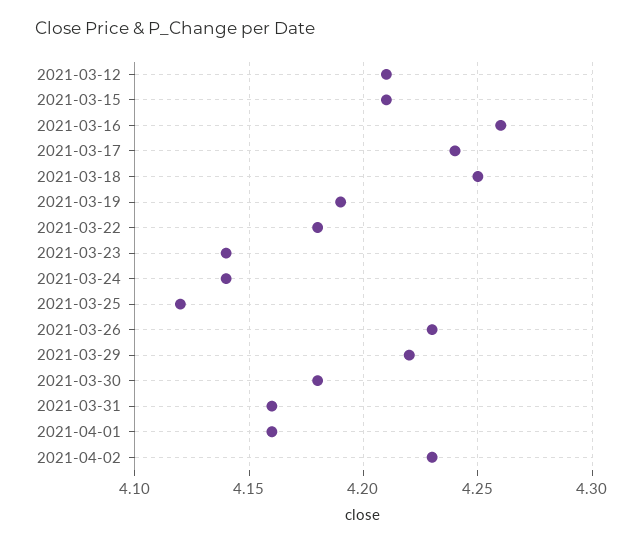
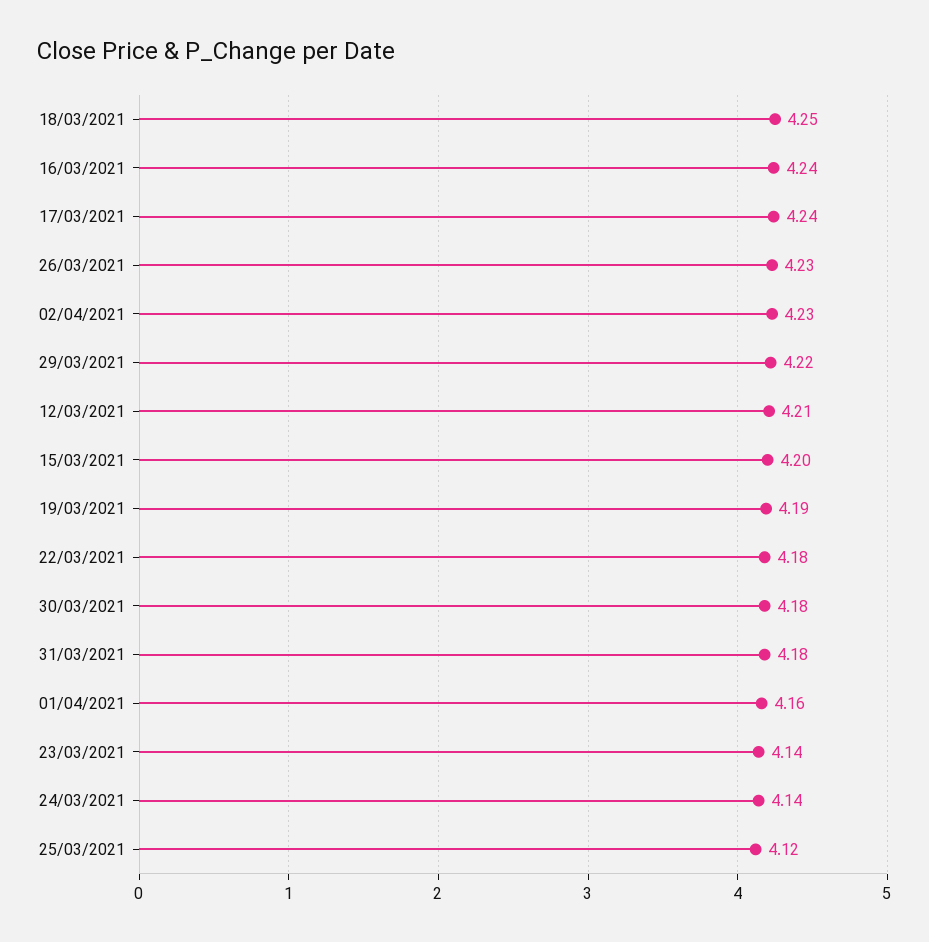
  {
    "2021-03-12": 4.21,
-   "2021-03-15": 4.21,
+   "2021-03-15": 4.2,
-   "2021-03-16": 4.26,
+   "2021-03-16": 4.24,
    "2021-03-17": 4.24,
    "2021-03-18": 4.25,
    "2021-03-19": 4.19,
    "2021-03-22": 4.18,
    "2021-03-23": 4.14,
    "2021-03-24": 4.14,
    "2021-03-25": 4.12,
    "2021-03-26": 4.23,
    "2021-03-29": 4.22,
    "2021-03-30": 4.18,
-   "2021-03-31": 4.16,
+   "2021-03-31": 4.18,
    "2021-04-01": 4.16,
    "2021-04-02": 4.23
  }

